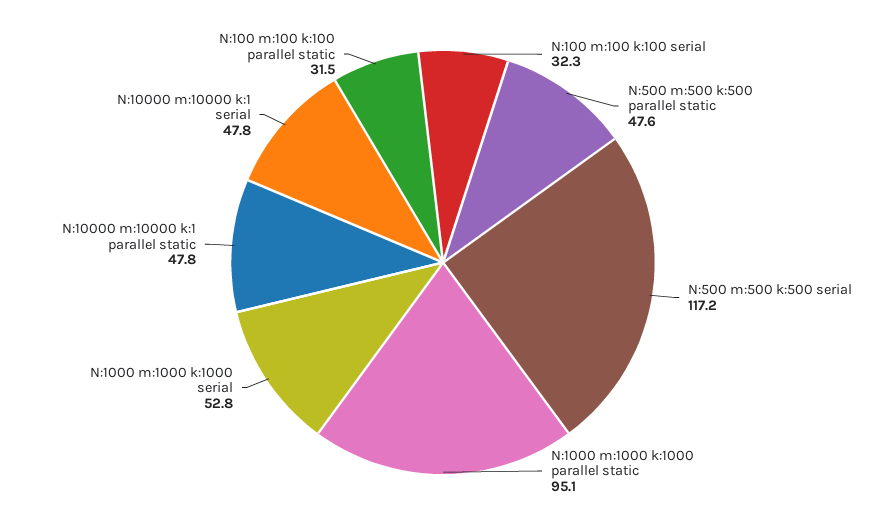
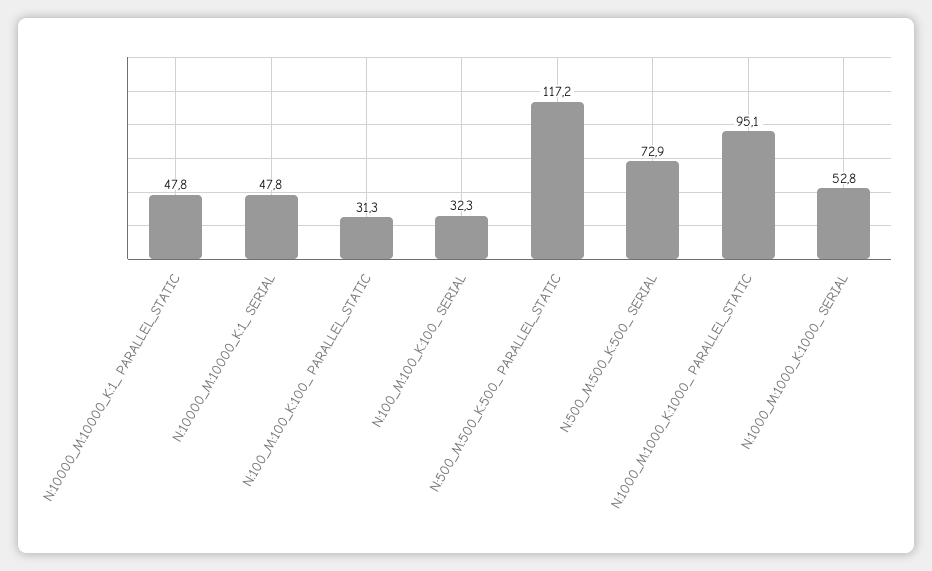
  {
    "N:100 m:100 k:100  serial": 32.3,
-   "N:500 m:500 k:500  parallel static": 47.6,
+   "N:500 m:500 k:500  parallel static": 117.2,
-   "N:500 m:500 k:500  serial": 117.2,
+   "N:500 m:500 k:500  serial": 72.9,
    "N:1000 m:1000 k:1000  parallel static": 95.1,
    "N:1000 m:1000 k:1000  serial": 52.8,
    "N:10000 m:10000 k:1  parallel static": 47.8,
    "N:10000 m:10000 k:1  serial": 47.8,
-   "N:100 m:100 k:100  parallel static": 31.5
+   "N:100 m:100 k:100  parallel static": 31.3
  }

